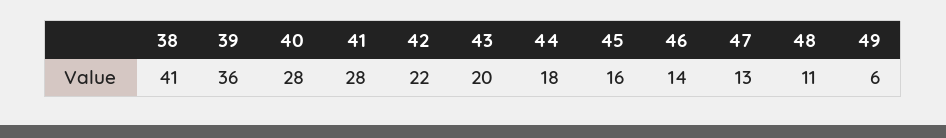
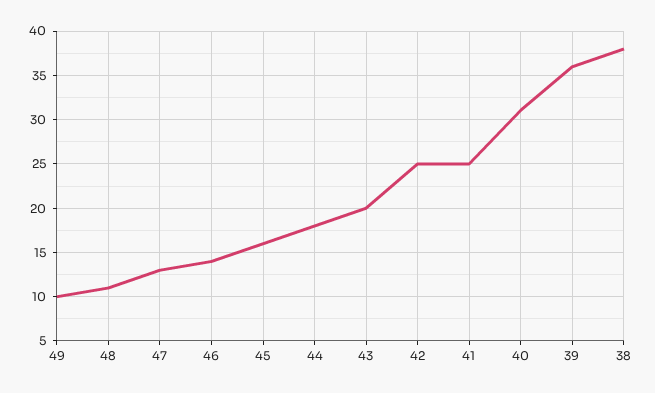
  {
-   "38": 41,
+   "38": 38,
    "39": 36,
-   "40": 28,
+   "40": 31,
-   "41": 28,
+   "41": 25,
-   "42": 22,
+   "42": 25,
    "43": 20,
    "44": 18,
    "45": 16,
    "46": 14,
    "47": 13,
    "48": 11,
-   "49": 6
+   "49": 10
  }

